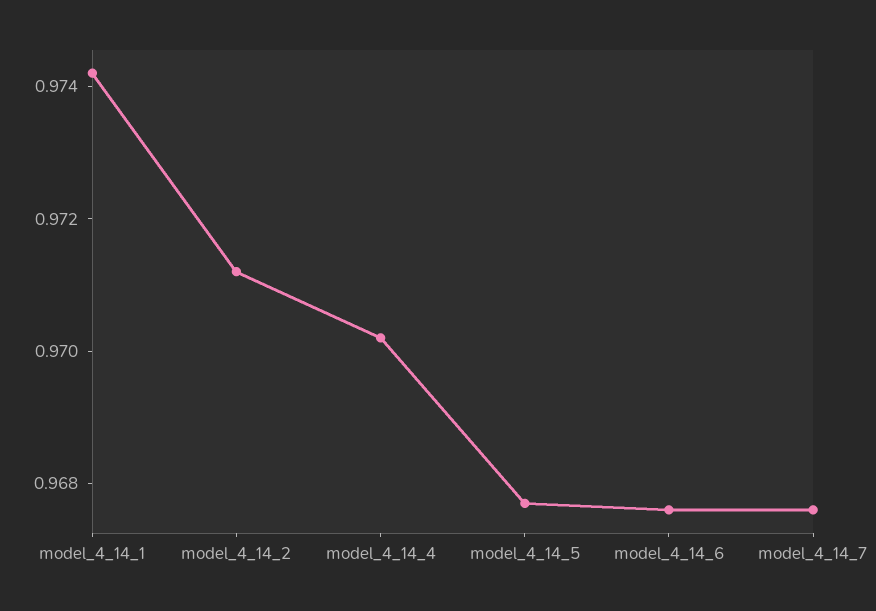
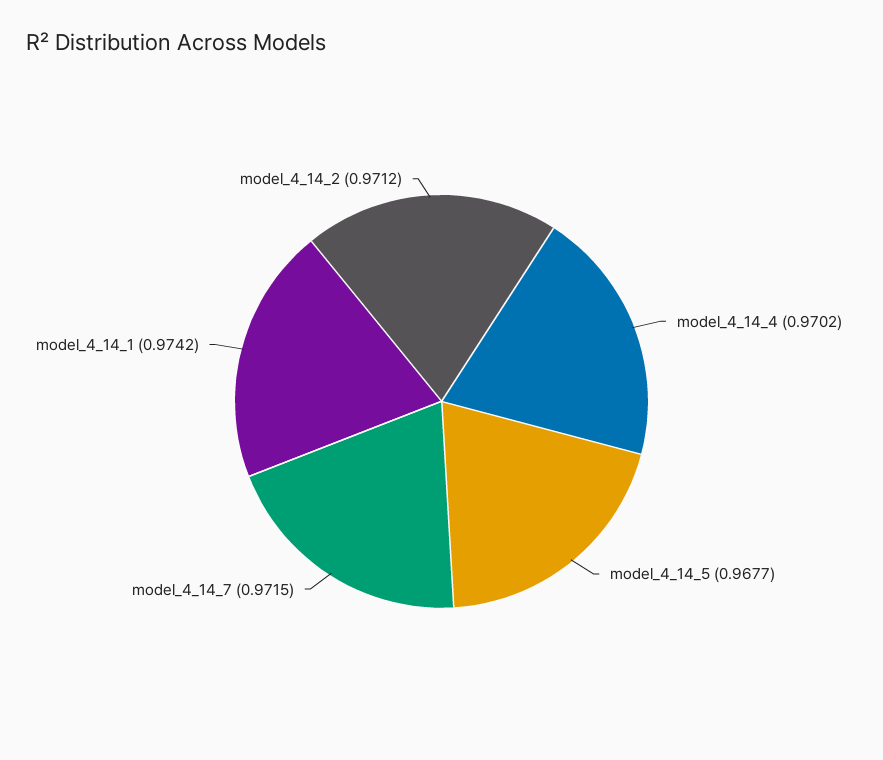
  {
    "model_4_14_1": 0.9742,
    "model_4_14_2": 0.9712,
    "model_4_14_4": 0.9702,
    "model_4_14_5": 0.9677,
-   "model_4_14_6": 0.9675,
-   "model_4_14_7": 0.9675
+   "model_4_14_7": 0.9715
  }

